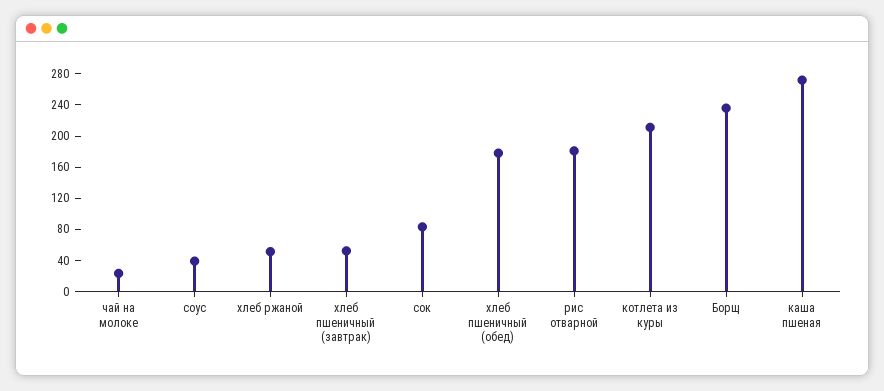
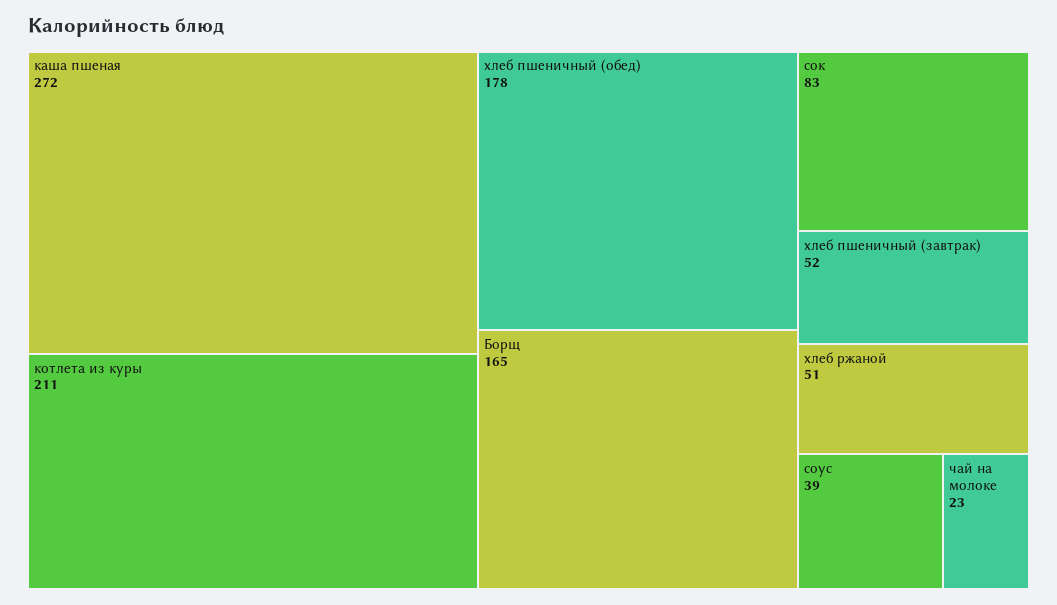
  {
    "чай на молоке": 23,
    "соус": 39,
    "хлеб ржаной": 51,
    "хлеб пшеничный (завтрак)": 52,
    "сок": 83,
    "хлеб пшеничный (обед)": 178,
-   "рис отварной": 180,
    "котлета из куры": 211,
-   "Борщ": 240,
+   "Борщ": 165,
    "каша пшеная": 272
  }

